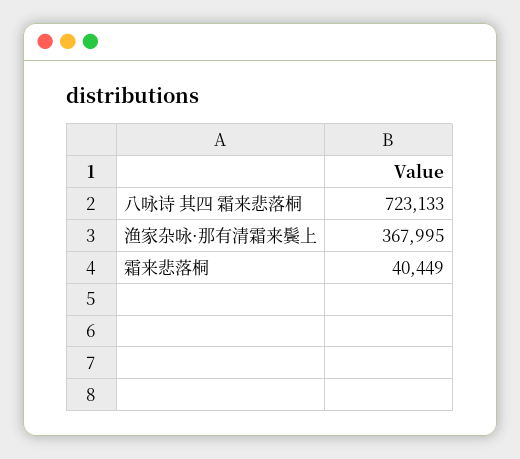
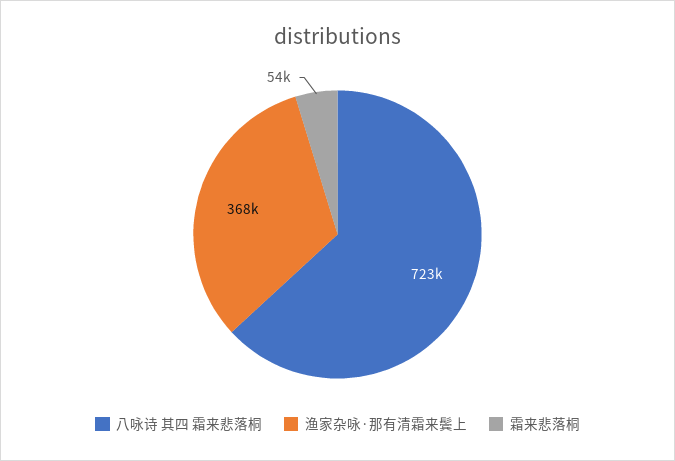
  {
    "八咏诗 其四 霜来悲落桐": 723133,
    "渔家杂咏·那有清霜来鬓上": 367995,
-   "霜来悲落桐": 40449
+   "霜来悲落桐": 54000
  }

